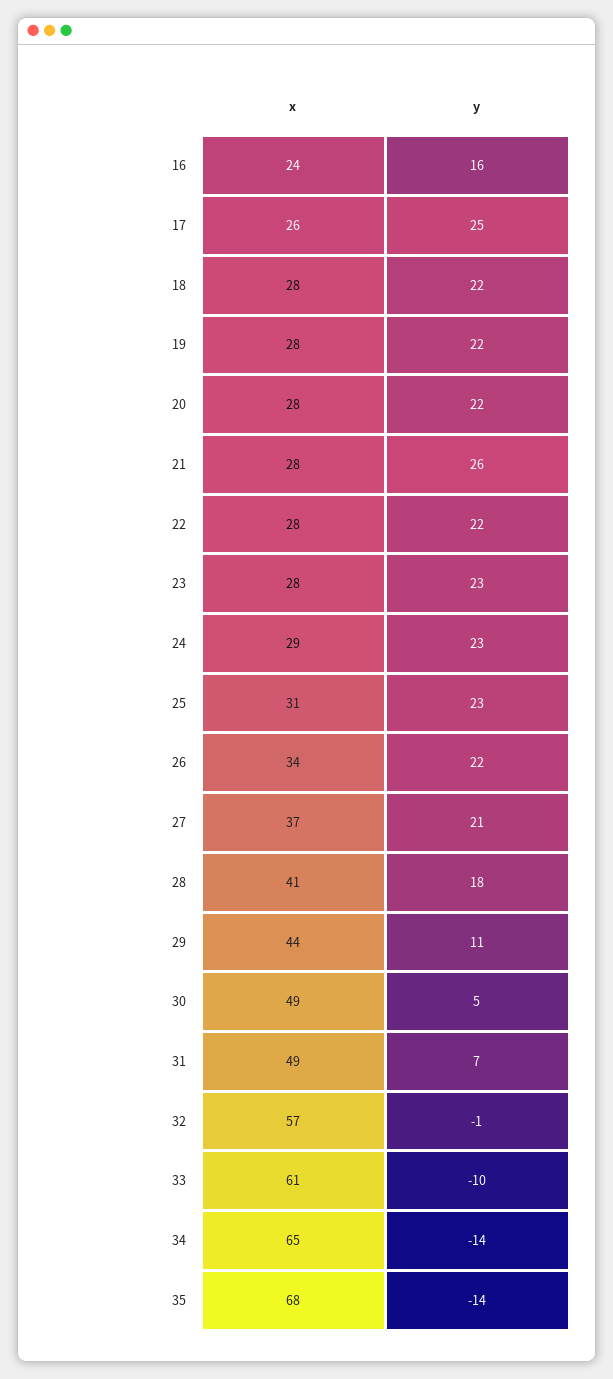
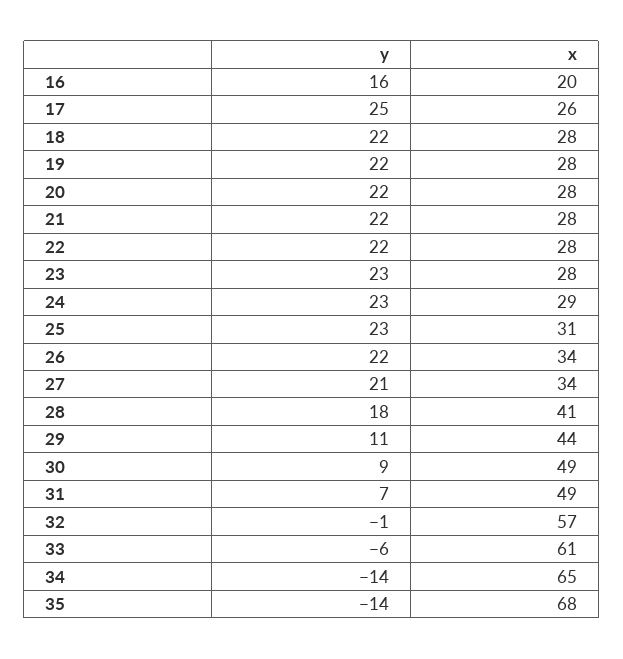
  {
    "x": {
-     "16": 24,
+     "16": 20,
      "17": 26,
      "18": 28,
      "19": 28,
      "20": 28,
      "21": 28,
      "22": 28,
      "23": 28,
      "24": 29,
      "25": 31,
      "26": 34,
-     "27": 37,
+     "27": 34,
      "28": 41,
      "29": 44,
      "30": 49,
      "31": 49,
      "32": 57,
      "33": 61,
      "34": 65,
      "35": 68
    },
    "y": {
      "16": 16,
      "17": 25,
      "18": 22,
      "19": 22,
      "20": 22,
-     "21": 26,
+     "21": 22,
      "22": 22,
      "23": 23,
      "24": 23,
      "25": 23,
      "26": 22,
      "27": 21,
      "28": 18,
      "29": 11,
-     "30": 5,
+     "30": 9,
      "31": 7,
      "32": -1,
-     "33": -10,
+     "33": -6,
      "34": -14,
      "35": -14
    }
  }

